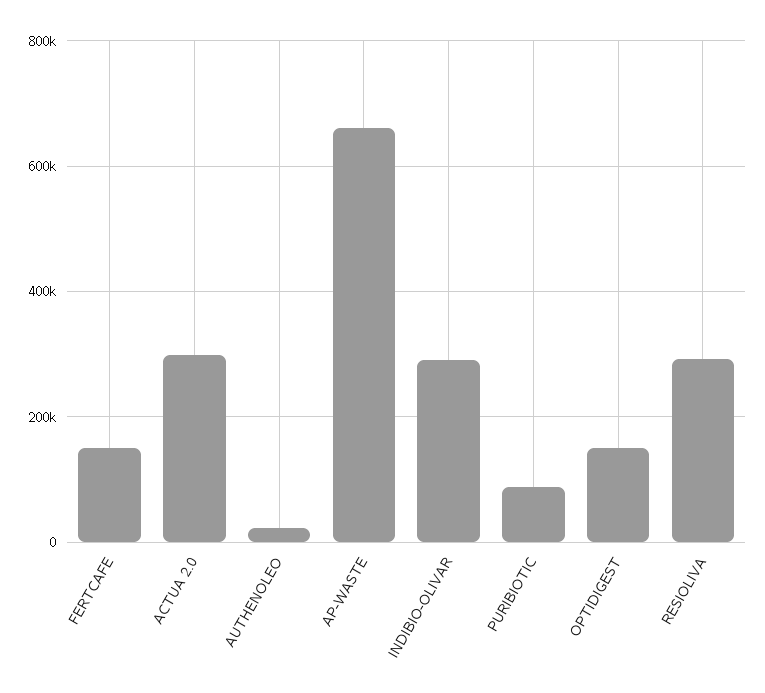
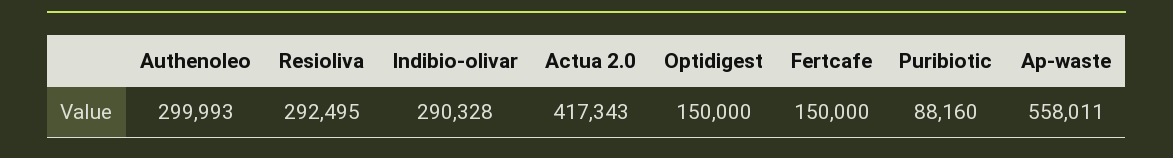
  {
    "FERTCAFE": 150000,
-   "ACTUA 2.0": 300000,
+   "ACTUA 2.0": 417343,
-   "AUTHENOLEO": 20000,
+   "AUTHENOLEO": 299993,
-   "AP-WASTE": 660000,
+   "AP-WASTE": 558011,
    "INDIBIO-OLIVAR": 290328,
    "PURIBIOTIC": 88160,
    "OPTIDIGEST": 150000,
    "RESIOLIVA": 292495
  }

